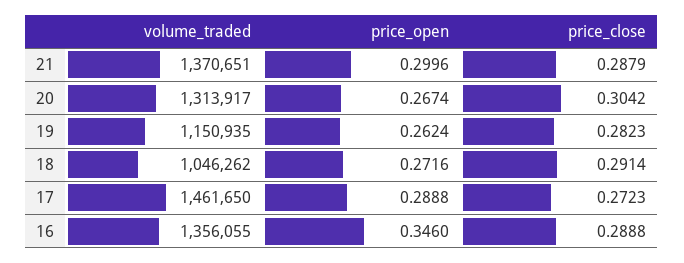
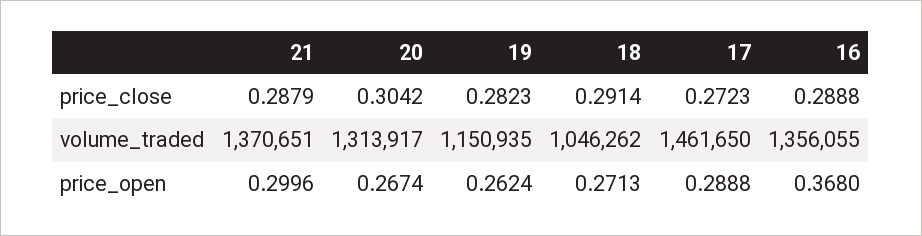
  {
    "volume_traded": {
      "21": 1370651,
      "20": 1313917,
      "19": 1150935,
      "18": 1046262,
      "17": 1461650,
      "16": 1356055
    },
    "price_open": {
      "21": 0.2996,
      "20": 0.2674,
      "19": 0.2624,
-     "18": 0.2716,
+     "18": 0.2713,
      "17": 0.2888,
-     "16": 0.346
+     "16": 0.368
    },
    "price_close": {
      "21": 0.2879,
      "20": 0.3042,
      "19": 0.2823,
      "18": 0.2914,
      "17": 0.2723,
      "16": 0.2888
    }
  }

